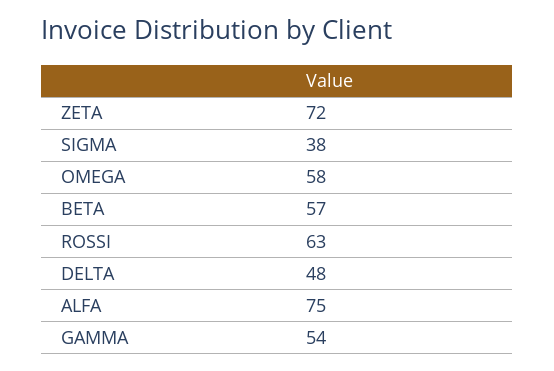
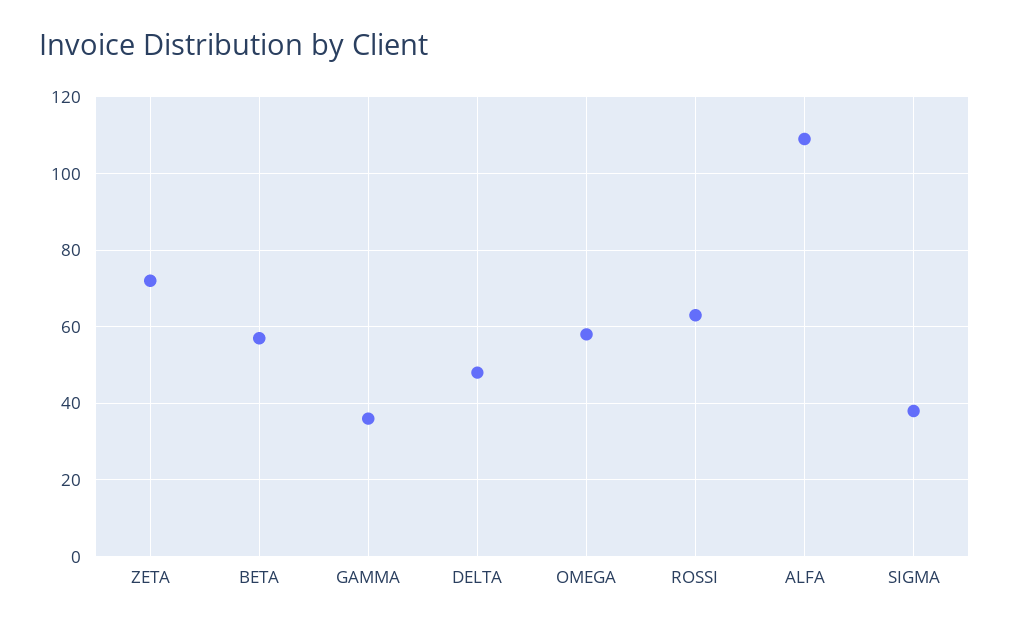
  {
    "ZETA": 72,
    "SIGMA": 38,
    "OMEGA": 58,
    "BETA": 57,
    "ROSSI": 63,
    "DELTA": 48,
-   "ALFA": 75,
+   "ALFA": 110,
-   "GAMMA": 54
+   "GAMMA": 35
  }

